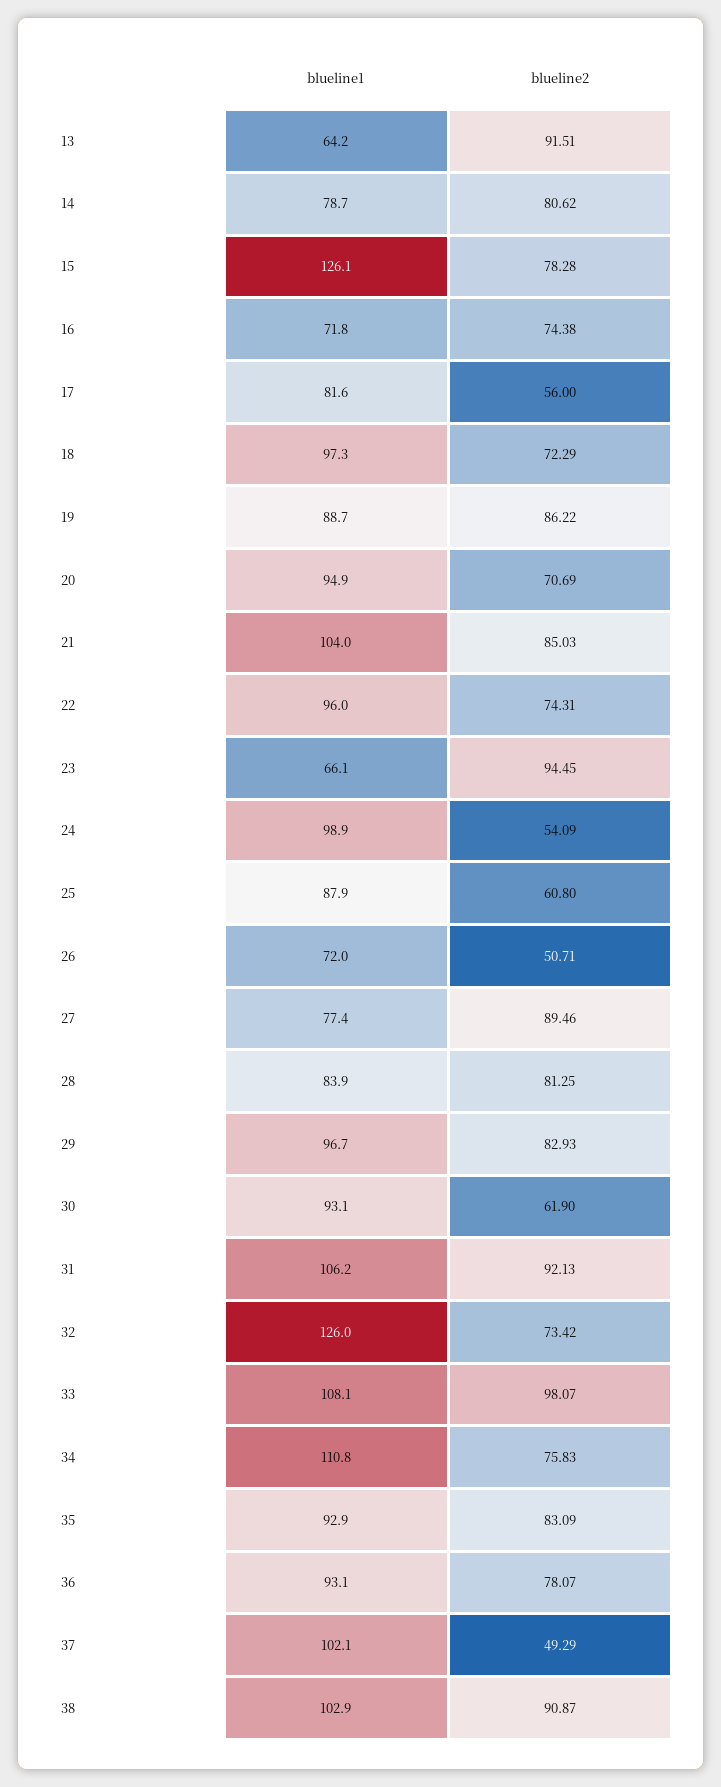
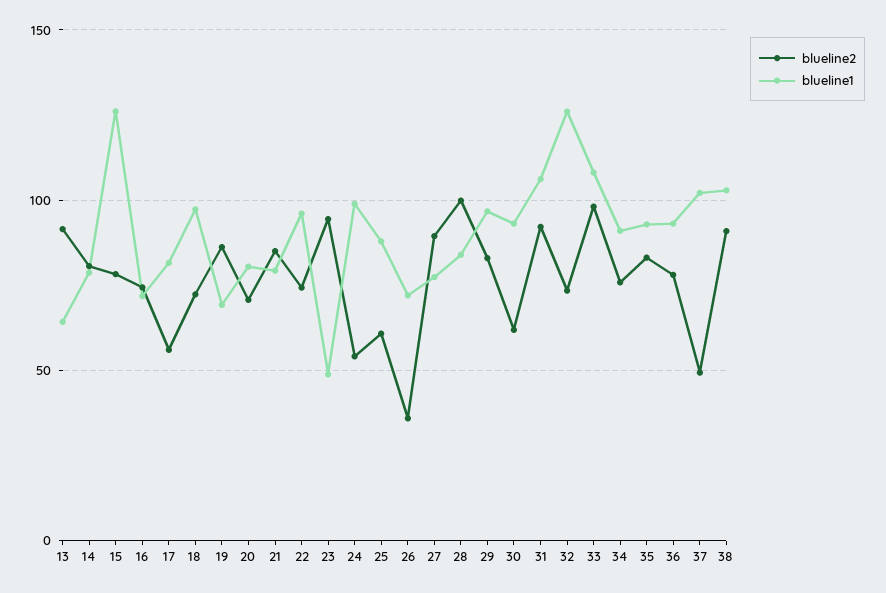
  {
    "blueline1": {
      "13": 64.2,
      "14": 78.7,
      "15": 126.1,
      "16": 71.8,
      "17": 81.6,
      "18": 97.3,
-     "19": 88.7,
+     "19": 70,
-     "20": 94.9,
+     "20": 80,
-     "21": 104,
+     "21": 80,
      "22": 96,
-     "23": 66.1,
+     "23": 50,
      "24": 98.9,
      "25": 87.9,
      "26": 72,
      "27": 77.4,
      "28": 83.9,
      "29": 96.7,
      "30": 93.1,
      "31": 106.2,
      "32": 126,
      "33": 108.1,
-     "34": 110.8,
+     "34": 90,
      "35": 92.9,
      "36": 93.1,
      "37": 102.1,
      "38": 102.9
    },
    "blueline2": {
      "13": 91.51,
      "14": 80.62,
      "15": 78.28,
      "16": 74.38,
      "17": 56,
      "18": 72.29,
      "19": 86.22,
      "20": 70.69,
      "21": 85.03,
      "22": 74.31,
      "23": 94.45,
      "24": 54.09,
      "25": 60.8,
-     "26": 50.71,
+     "26": 35,
      "27": 89.46,
-     "28": 81.25,
+     "28": 100,
      "29": 82.93,
      "30": 61.9,
      "31": 92.13,
      "32": 73.42,
      "33": 98.07,
      "34": 75.83,
      "35": 83.09,
      "36": 78.07,
      "37": 49.29,
      "38": 90.87
    }
  }

